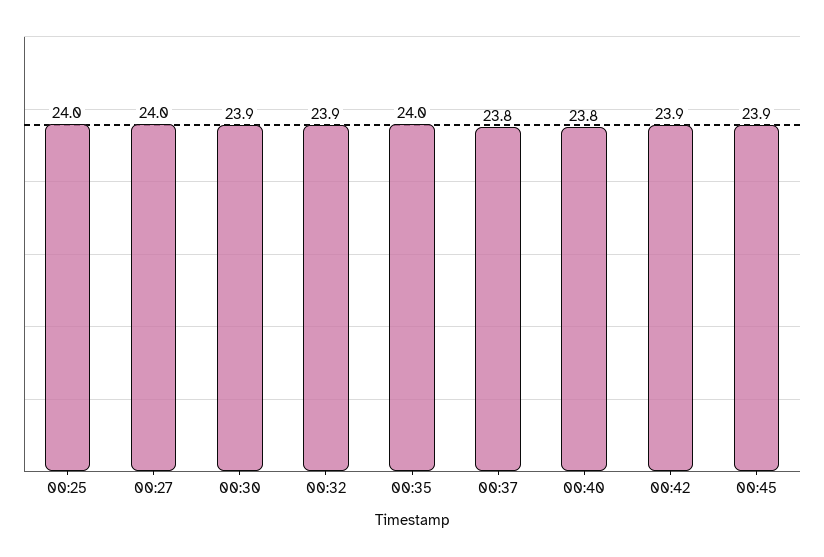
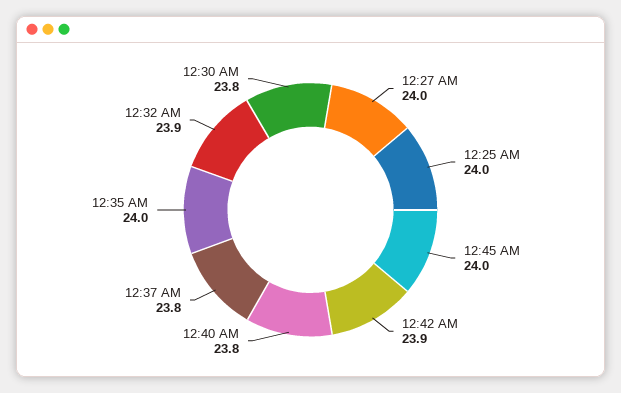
  {
    "00:25": 24,
    "00:27": 24,
-   "00:30": 23.9,
+   "00:30": 23.8,
    "00:32": 23.9,
    "00:35": 24,
    "00:37": 23.8,
    "00:40": 23.8,
    "00:42": 23.9,
-   "00:45": 23.9
+   "00:45": 24
  }

